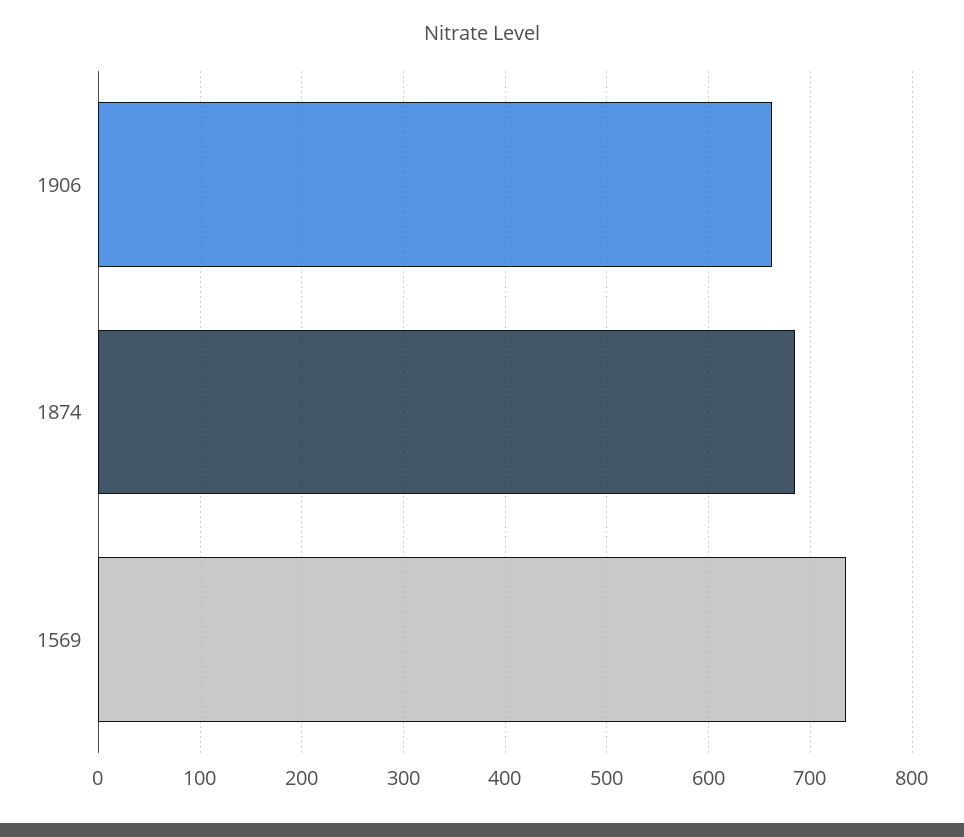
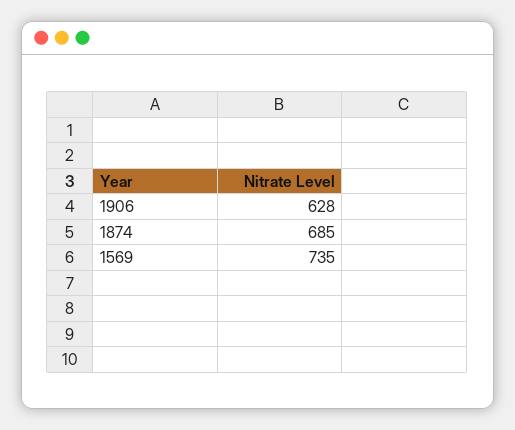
  {
-   "1906": 660,
+   "1906": 628,
    "1874": 685,
    "1569": 735
  }

